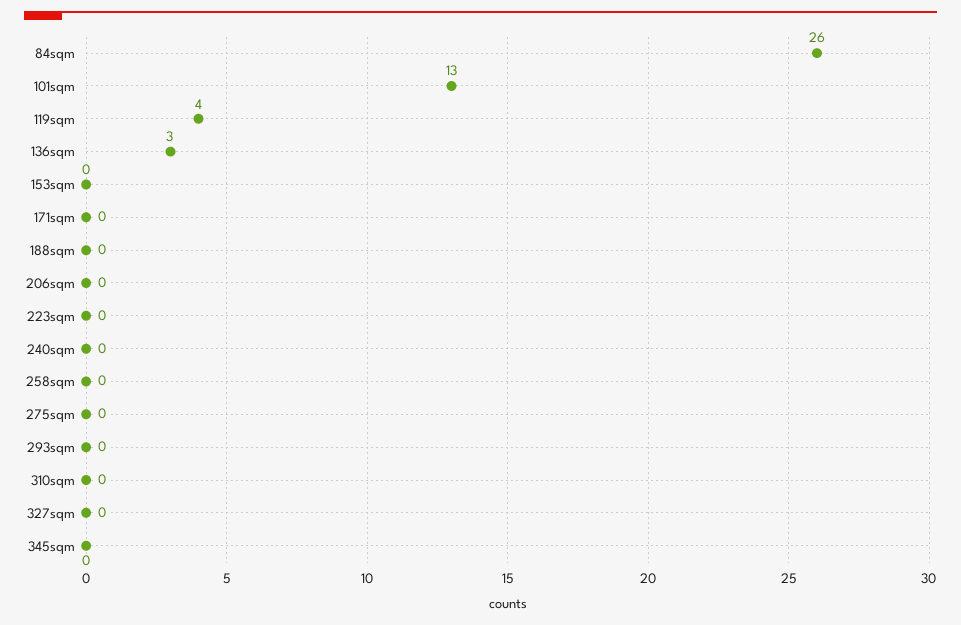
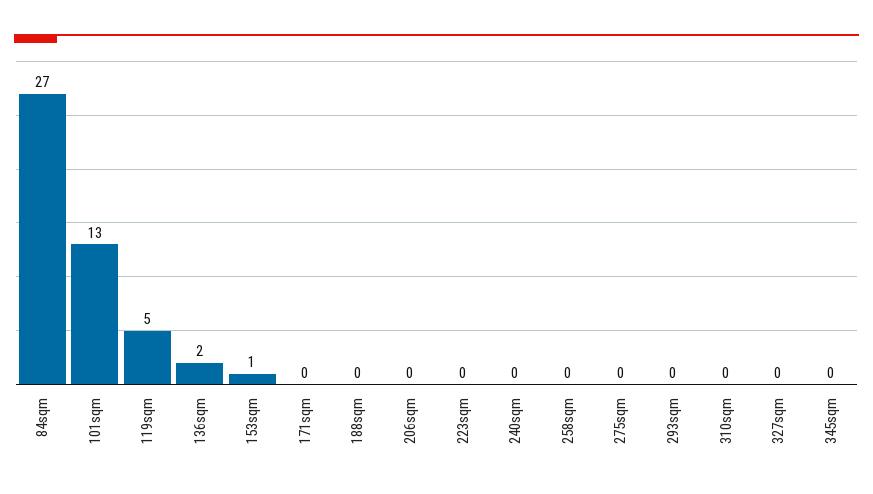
  {
-   "84sqm": 26,
+   "84sqm": 27,
    "101sqm": 13,
-   "119sqm": 4,
+   "119sqm": 5,
-   "136sqm": 3,
+   "136sqm": 2,
-   "153sqm": 0,
+   "153sqm": 1,
    "171sqm": 0,
    "188sqm": 0,
    "206sqm": 0,
    "223sqm": 0,
    "240sqm": 0,
    "258sqm": 0,
    "275sqm": 0,
    "293sqm": 0,
    "310sqm": 0,
    "327sqm": 0,
    "345sqm": 0
  }

